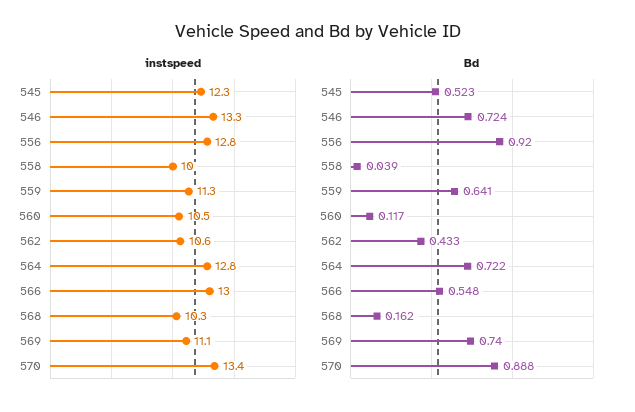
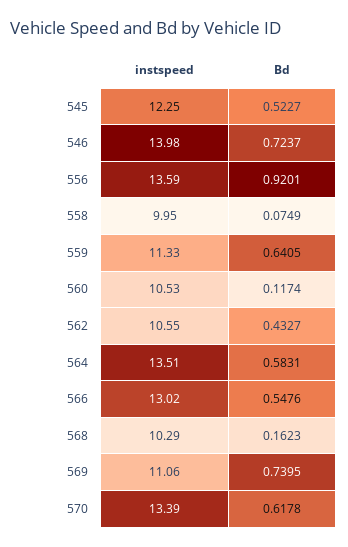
  {
    "instspeed": {
      "545": 12.25,
-     "546": 13.3,
+     "546": 13.98,
-     "556": 12.8,
+     "556": 13.59,
      "558": 9.95,
      "559": 11.33,
      "560": 10.53,
      "562": 10.55,
-     "564": 12.8,
+     "564": 13.51,
      "566": 13.02,
      "568": 10.29,
      "569": 11.06,
      "570": 13.39
    },
    "Bd": {
      "545": 0.5227,
      "546": 0.7237,
      "556": 0.9201,
-     "558": 0.039,
+     "558": 0.0749,
      "559": 0.6405,
      "560": 0.1174,
      "562": 0.4327,
-     "564": 0.722,
+     "564": 0.5831,
      "566": 0.5476,
      "568": 0.1623,
      "569": 0.7395,
-     "570": 0.888
+     "570": 0.6178
    }
  }

